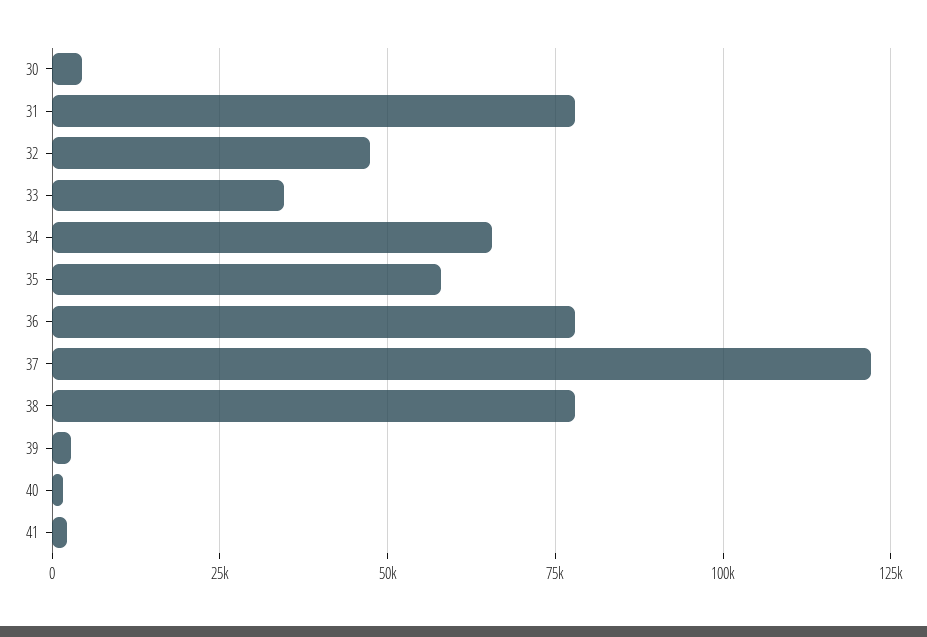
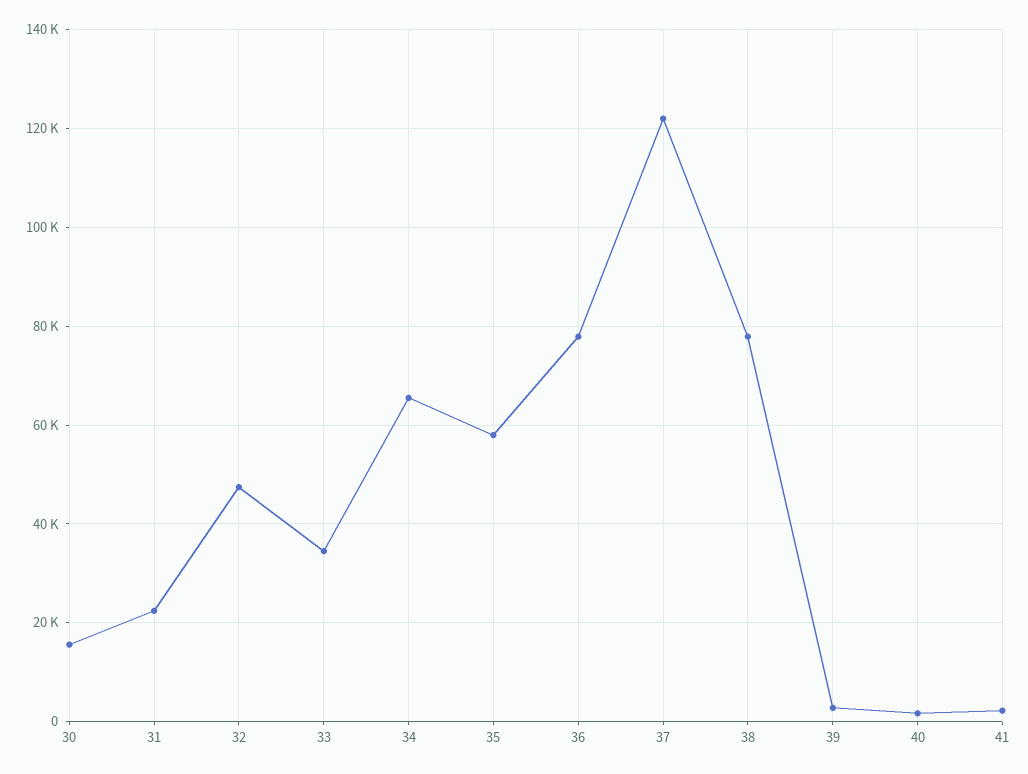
  {
-   "30": 5000,
+   "30": 16000,
-   "31": 77500,
+   "31": 22000,
    "32": 48000,
    "33": 34000,
    "34": 66000,
    "35": 58000,
    "36": 78000,
    "37": 122000,
    "38": 78000,
    "39": 2000,
    "40": 2000,
    "41": 2000
  }

